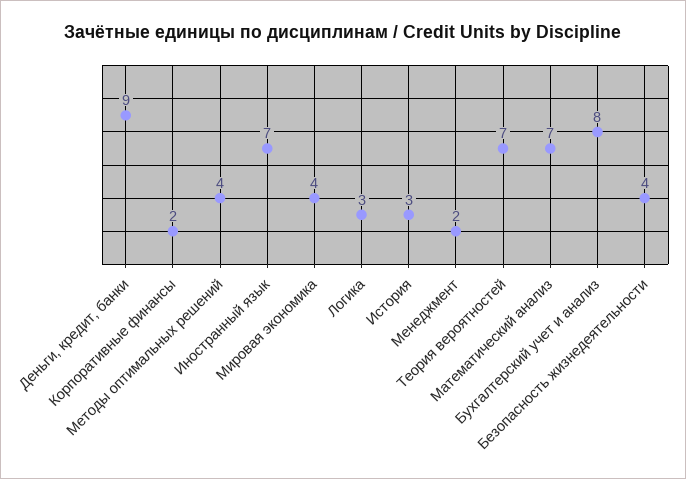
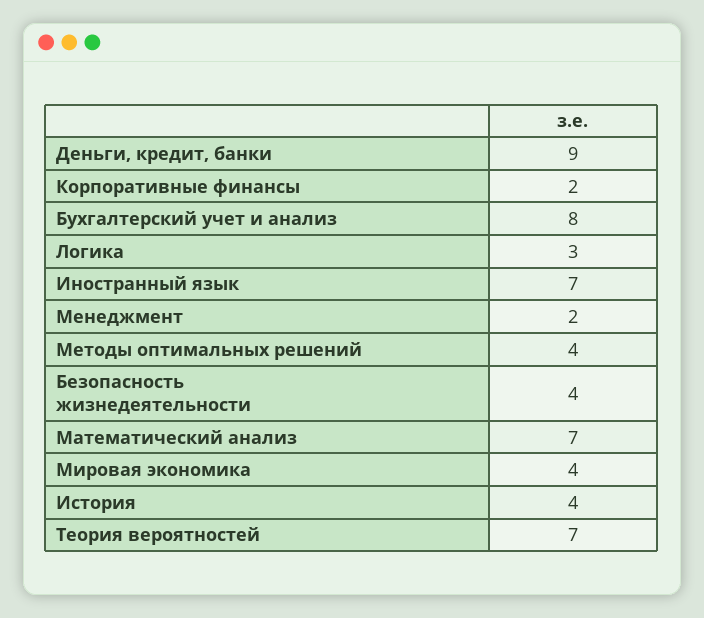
  {
    "Деньги, кредит, банки": 9,
    "Корпоративные финансы": 2,
    "Методы оптимальных решений": 4,
    "Иностранный язык": 7,
    "Мировая экономика": 4,
    "Логика": 3,
-   "История": 3,
+   "История": 4,
    "Менеджмент": 2,
    "Теория вероятностей": 7,
    "Математический анализ": 7,
    "Бухгалтерский учет и анализ": 8,
    "Безопасность жизнедеятельности": 4
  }

